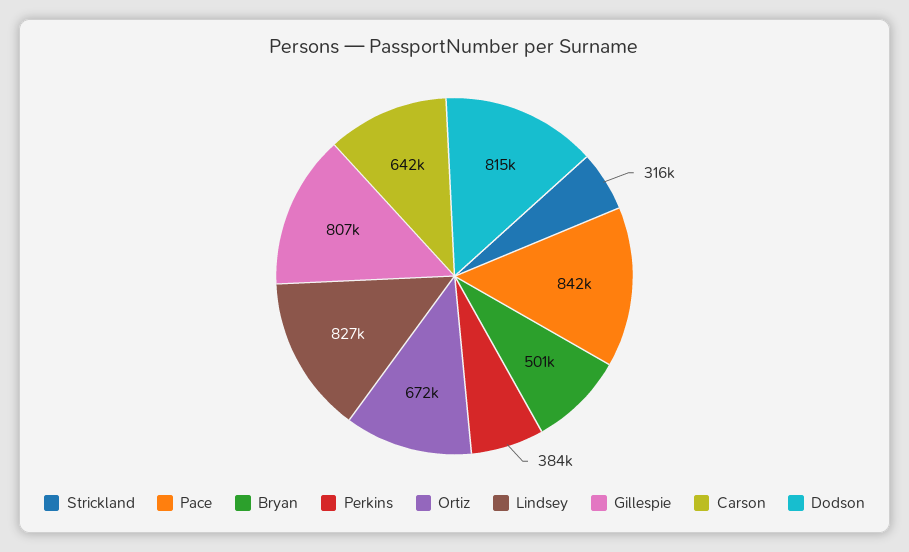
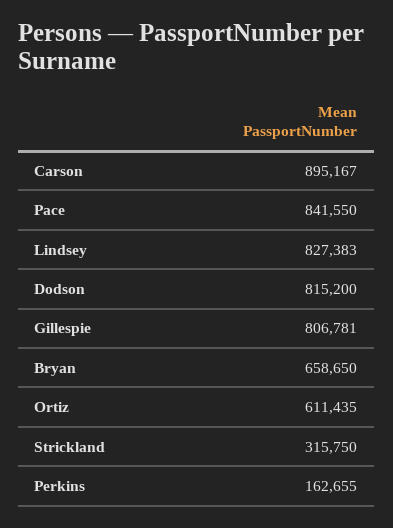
  {
    "Strickland": 315750,
    "Pace": 841550,
-   "Bryan": 501000,
+   "Bryan": 658650,
-   "Perkins": 384000,
+   "Perkins": 162655,
-   "Ortiz": 672000,
+   "Ortiz": 611435,
    "Lindsey": 827383,
    "Gillespie": 806781,
-   "Carson": 642000,
+   "Carson": 895167,
    "Dodson": 815200
  }

